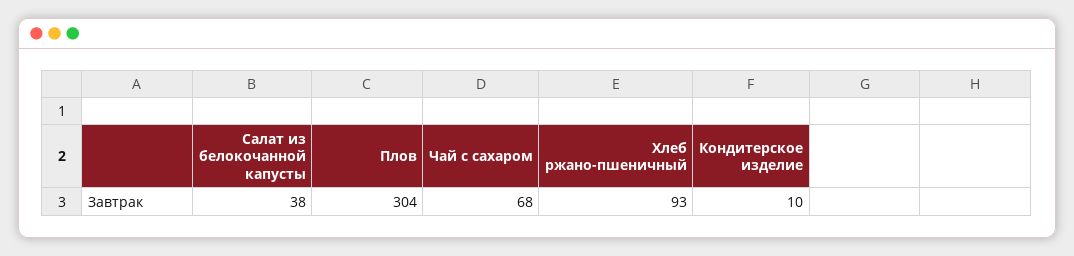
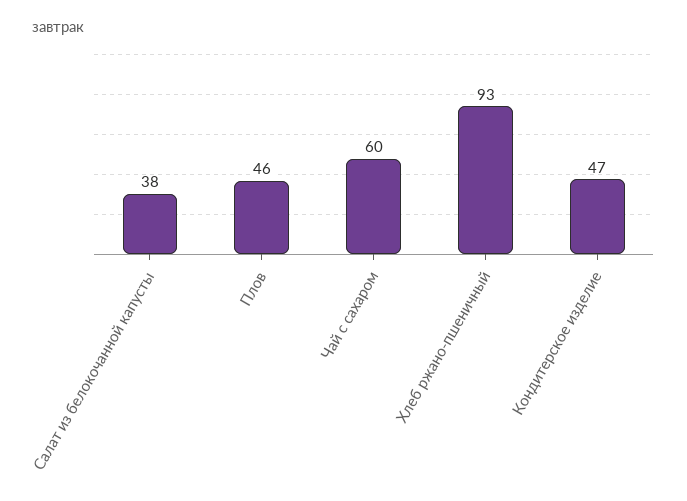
  {
    "Салат из белокочанной капусты": 38,
-   "Плов": 304,
+   "Плов": 46,
-   "Чай с сахаром": 68,
+   "Чай с сахаром": 60,
    "Хлеб ржано-пшеничный": 93,
-   "Кондитерское изделие": 10
+   "Кондитерское изделие": 47
  }

